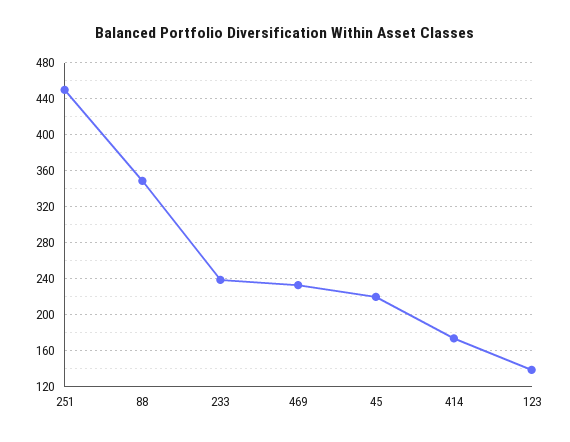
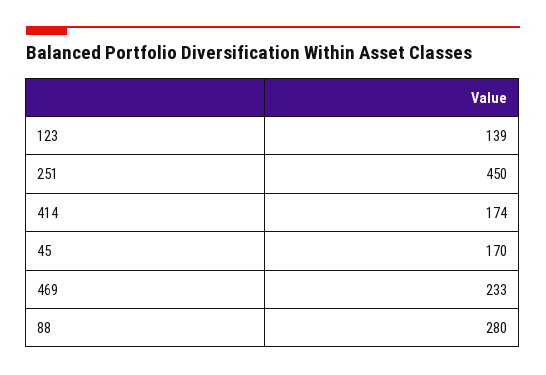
  {
    "251": 450,
-   "88": 350,
+   "88": 280,
-   "233": 240,
    "469": 233,
-   "45": 220,
+   "45": 170,
    "414": 174,
    "123": 139
  }

